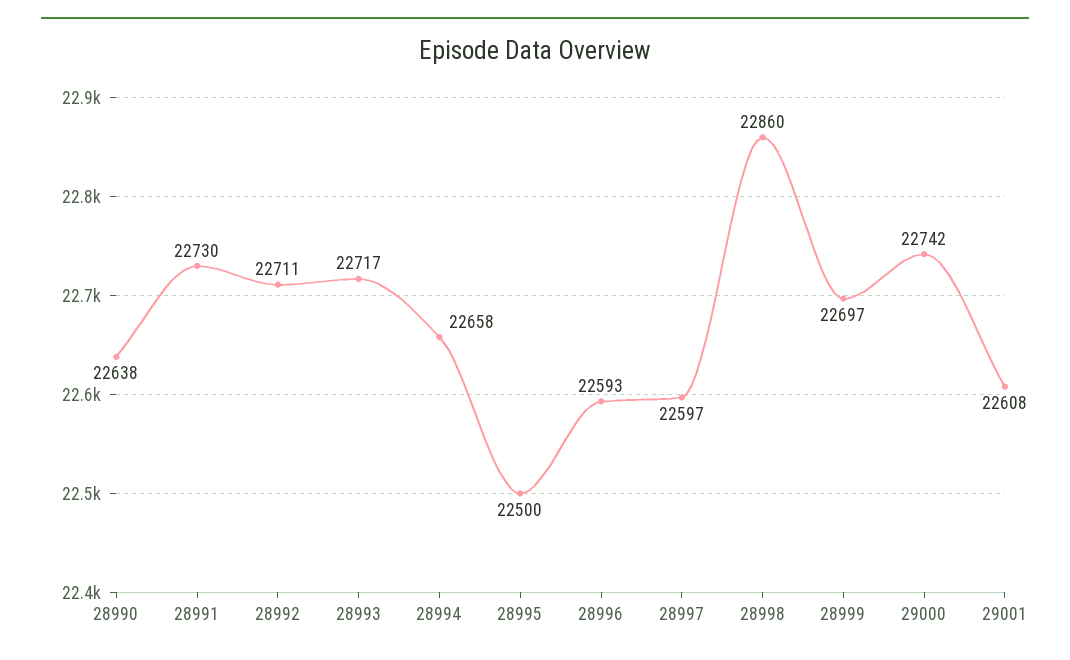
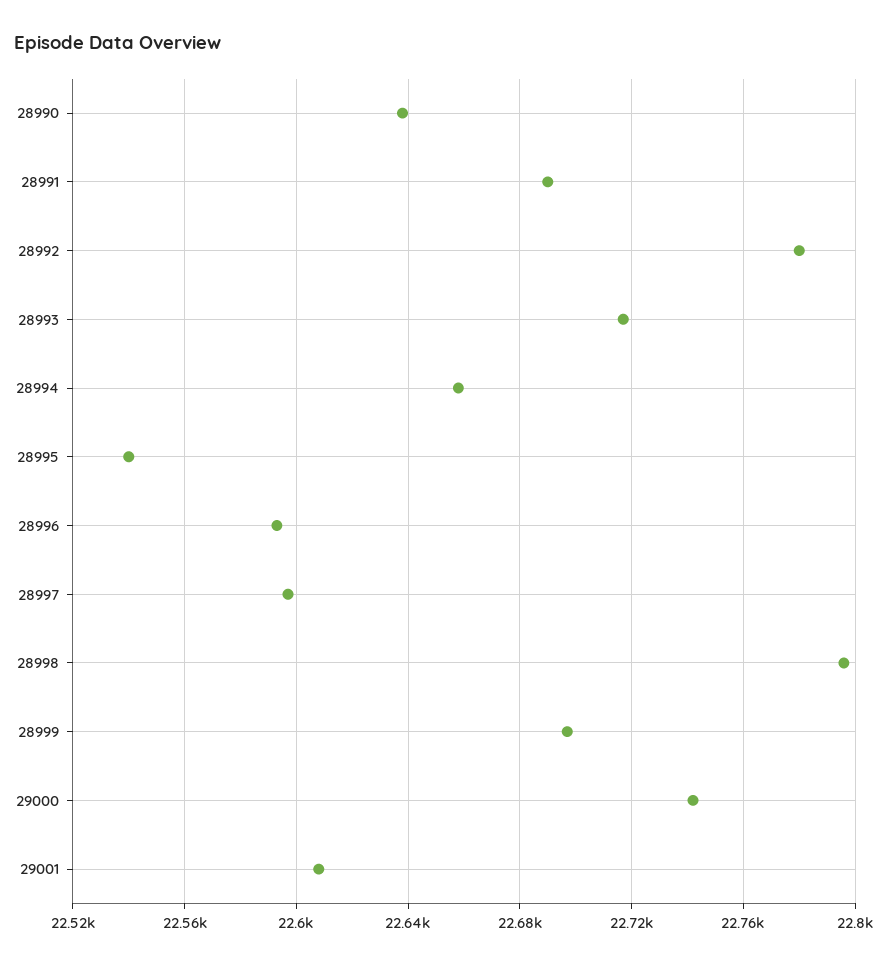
  {
    "28990": 22638,
-   "28991": 22730,
+   "28991": 22690,
-   "28992": 22711,
+   "28992": 22780,
    "28993": 22717,
    "28994": 22658,
-   "28995": 22500,
+   "28995": 22540,
    "28996": 22593,
    "28997": 22597,
-   "28998": 22860,
+   "28998": 22795,
    "28999": 22697,
    "29000": 22742,
    "29001": 22608
  }

